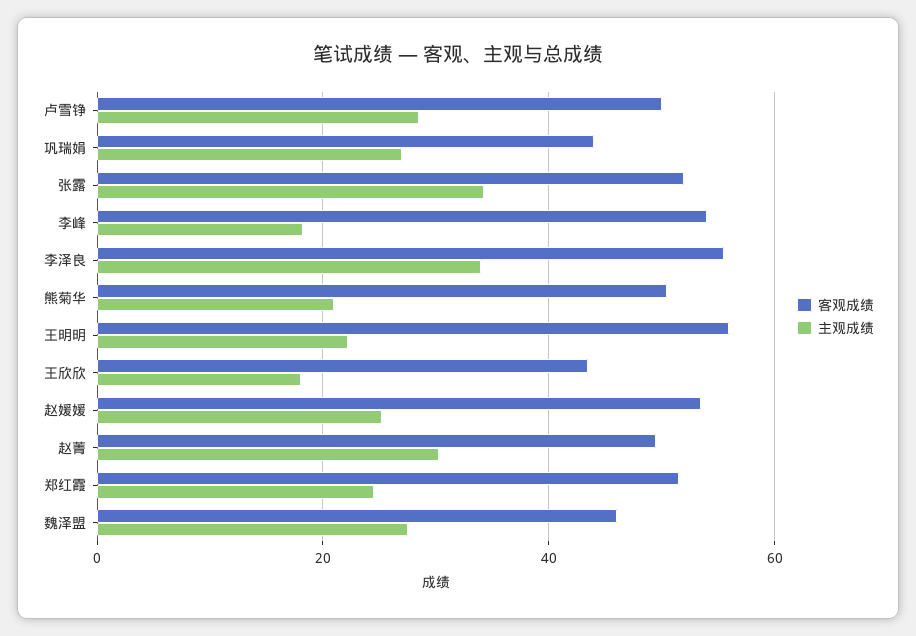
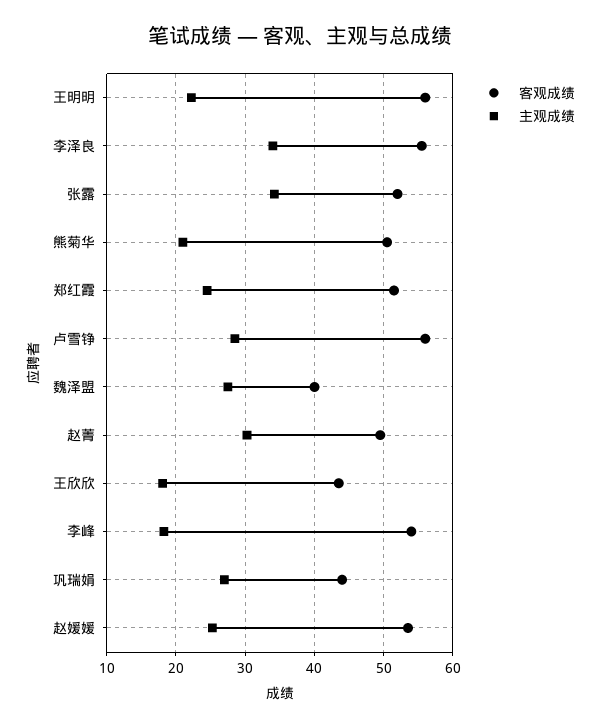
  {
    "客观成绩": {
-     "卢雪铮": 50,
+     "卢雪铮": 56,
      "巩瑞娟": 44,
      "张露": 52,
      "李峰": 54,
      "李泽良": 56,
      "熊菊华": 51,
      "王明明": 56,
      "王欣欣": 44,
      "赵媛媛": 54,
      "赵菁": 50,
      "郑红霞": 52,
-     "魏泽盟": 46
+     "魏泽盟": 40
    },
    "主观成绩": {
      "卢雪铮": 29,
      "巩瑞娟": 27,
      "张露": 34,
      "李峰": 18,
      "李泽良": 34,
      "熊菊华": 21,
      "王明明": 22,
      "王欣欣": 18,
      "赵媛媛": 25,
      "赵菁": 30,
      "郑红霞": 25,
      "魏泽盟": 28
    }
  }

